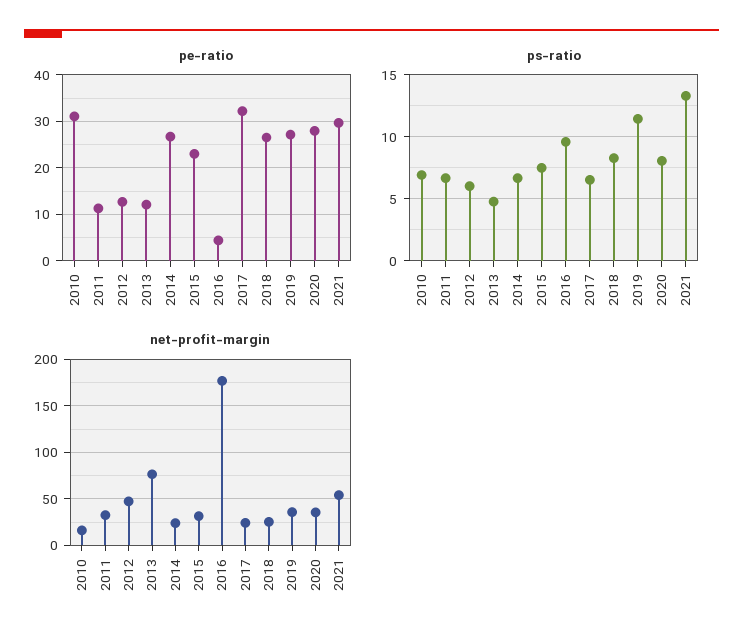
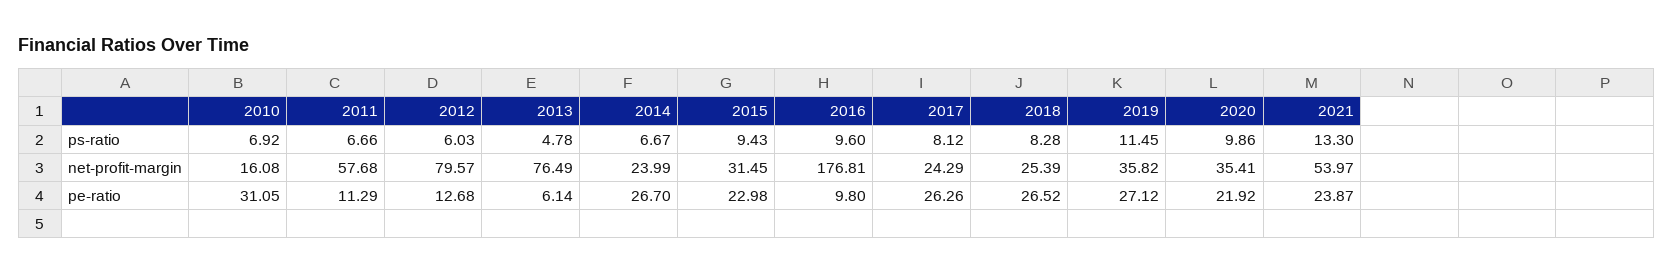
  {
    "pe-ratio": {
      "2010": 31.05,
      "2011": 11.29,
      "2012": 12.68,
-     "2013": 12,
+     "2013": 6.14,
      "2014": 26.7,
      "2015": 22.98,
-     "2016": 4,
+     "2016": 9.8,
-     "2017": 32,
+     "2017": 26.26,
      "2018": 26.52,
      "2019": 27.12,
-     "2020": 28,
+     "2020": 21.92,
-     "2021": 30
+     "2021": 23.87
    },
    "ps-ratio": {
      "2010": 6.92,
      "2011": 6.66,
      "2012": 6.03,
      "2013": 4.78,
      "2014": 6.67,
-     "2015": 7.5,
+     "2015": 9.43,
      "2016": 9.6,
-     "2017": 6.5,
+     "2017": 8.12,
      "2018": 8.28,
      "2019": 11.45,
-     "2020": 8,
+     "2020": 9.86,
      "2021": 13.3
    },
    "net-profit-margin": {
      "2010": 16.08,
-     "2011": 30,
+     "2011": 57.68,
-     "2012": 50,
+     "2012": 79.57,
      "2013": 76.49,
      "2014": 23.99,
      "2015": 31.45,
      "2016": 176.81,
      "2017": 24.29,
      "2018": 25.39,
      "2019": 35.82,
      "2020": 35.41,
      "2021": 53.97
    }
  }

